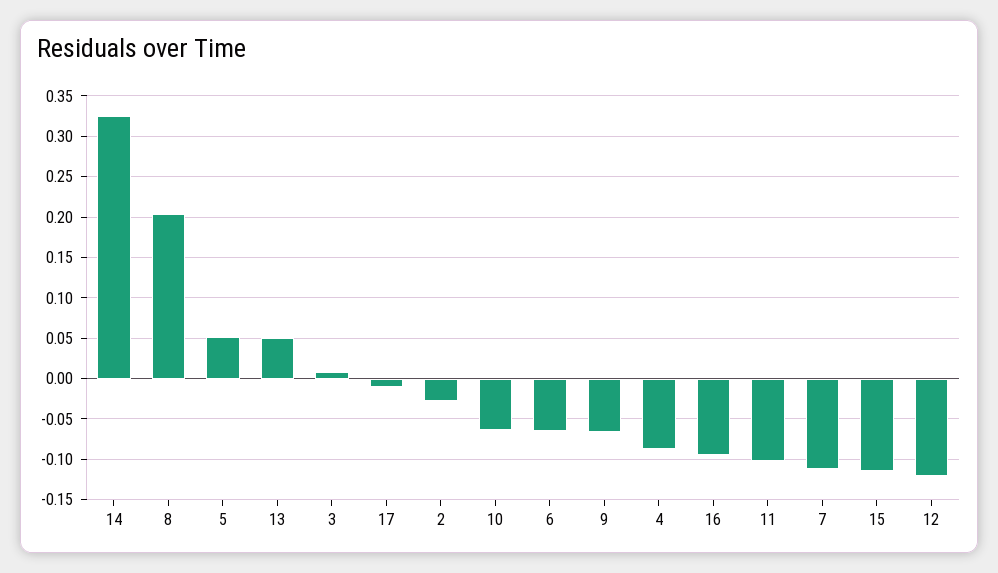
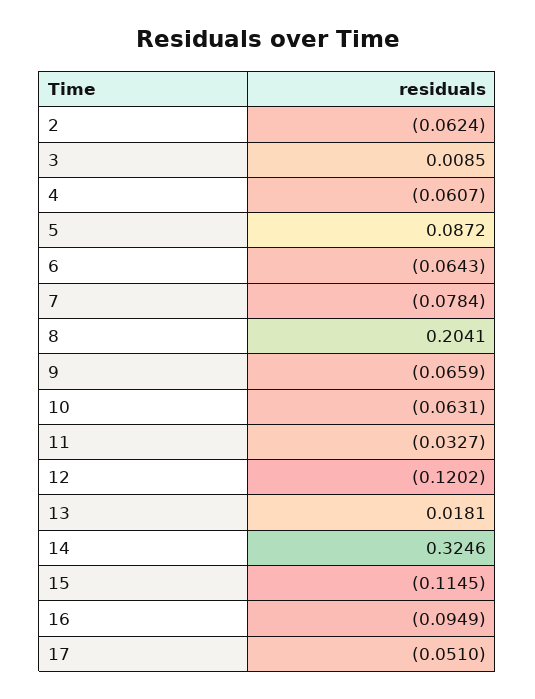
  {
    "14": 0.3246,
    "8": 0.2041,
-   "5": 0.05,
+   "5": 0.0872,
-   "13": 0.05,
+   "13": 0.0181,
    "3": 0.0085,
-   "17": -0.01,
+   "17": -0.051,
-   "2": -0.03,
+   "2": -0.0624,
    "10": -0.0631,
    "6": -0.0643,
    "9": -0.0659,
-   "4": -0.09,
+   "4": -0.0607,
    "16": -0.0949,
-   "11": -0.1,
+   "11": -0.0327,
-   "7": -0.11,
+   "7": -0.0784,
    "15": -0.1145,
    "12": -0.1202
  }

